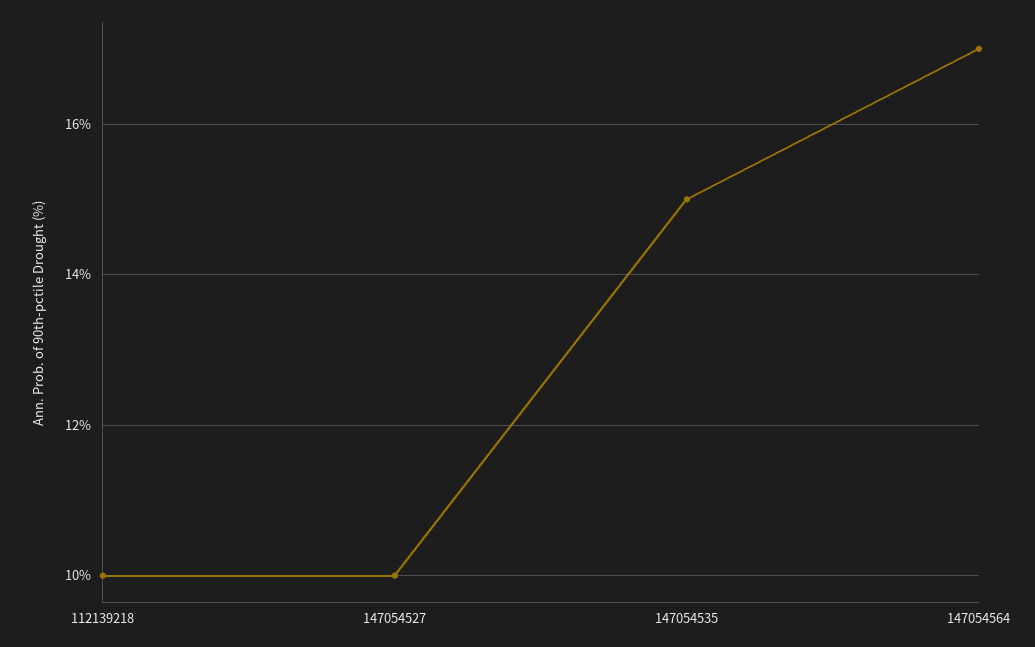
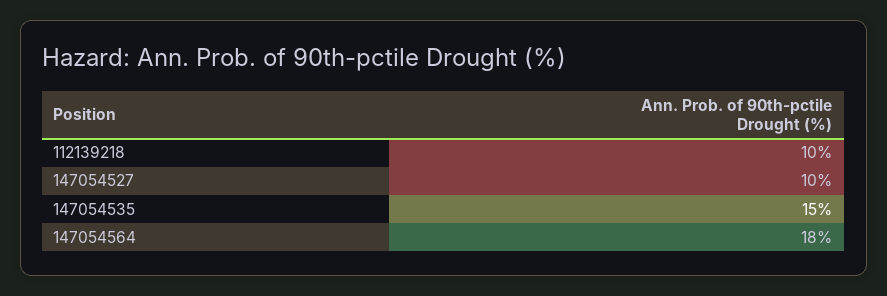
  {
    "112139218": 10,
    "147054527": 10,
    "147054535": 15,
-   "147054564": 17
+   "147054564": 18
  }

